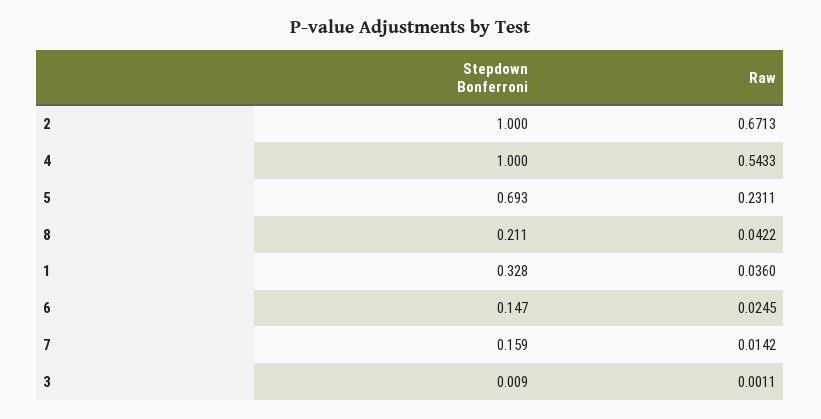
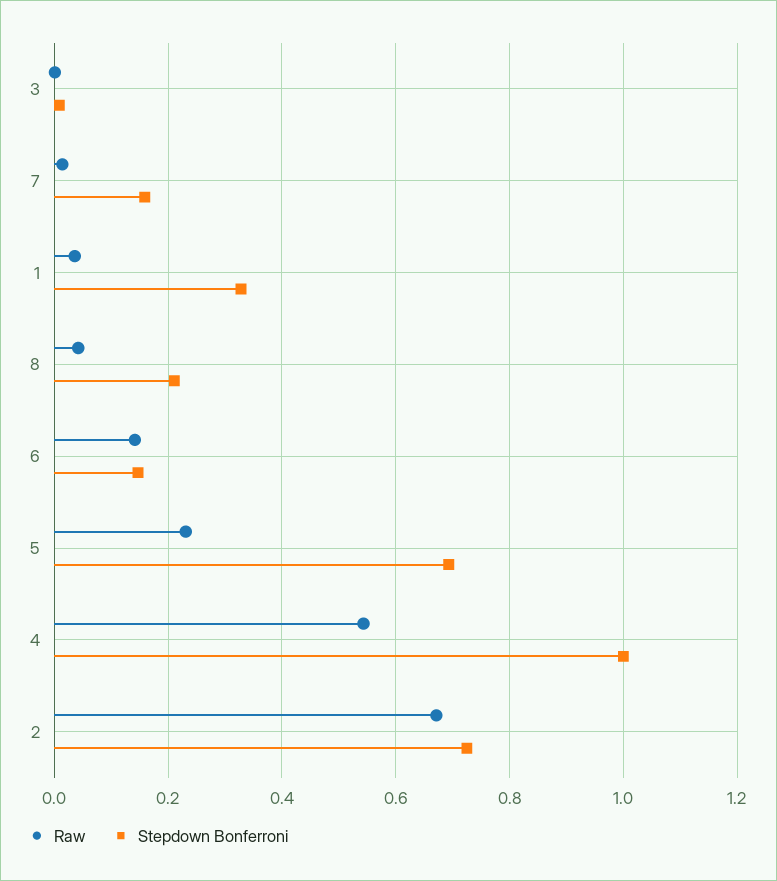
  {
    "Stepdown Bonferroni": {
-     "2": 1,
+     "2": 0.72,
      "4": 1,
      "5": 0.693,
      "8": 0.211,
      "1": 0.328,
      "6": 0.147,
      "7": 0.159,
      "3": 0.009
    },
    "Raw": {
      "2": 0.6713,
      "4": 0.5433,
      "5": 0.2311,
      "8": 0.0422,
      "1": 0.036,
-     "6": 0.0245,
+     "6": 0.14,
      "7": 0.0142,
      "3": 0.0011
    }
  }

